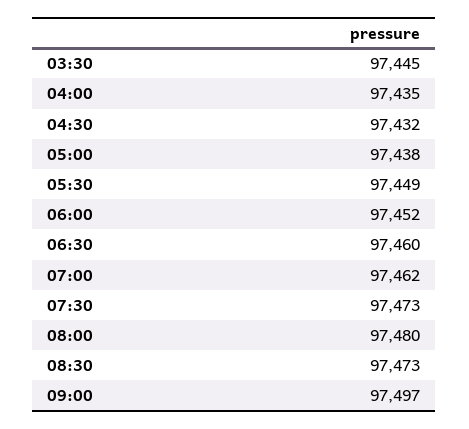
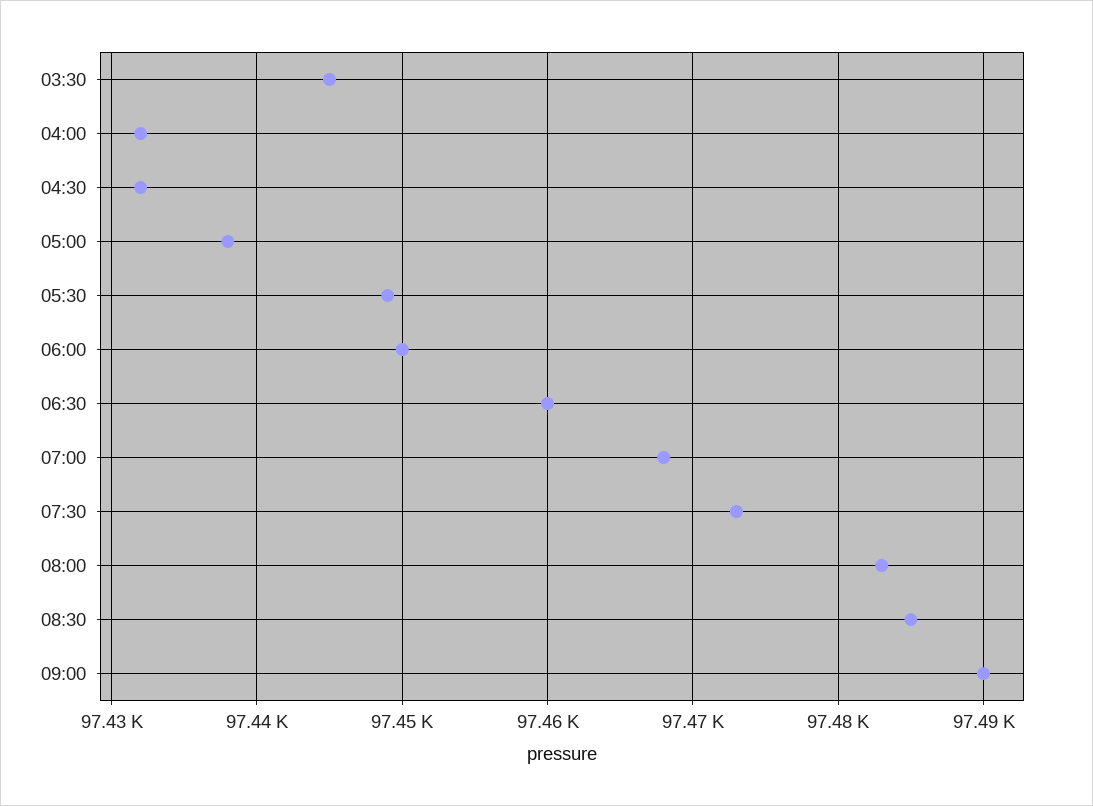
  {
    "03:30": 97445,
-   "04:00": 97435,
+   "04:00": 97432,
    "04:30": 97432,
    "05:00": 97438,
    "05:30": 97449,
-   "06:00": 97452,
+   "06:00": 97450,
    "06:30": 97460,
-   "07:00": 97462,
+   "07:00": 97468,
    "07:30": 97473,
-   "08:00": 97480,
+   "08:00": 97483,
-   "08:30": 97473,
+   "08:30": 97485,
-   "09:00": 97497
+   "09:00": 97490
  }

